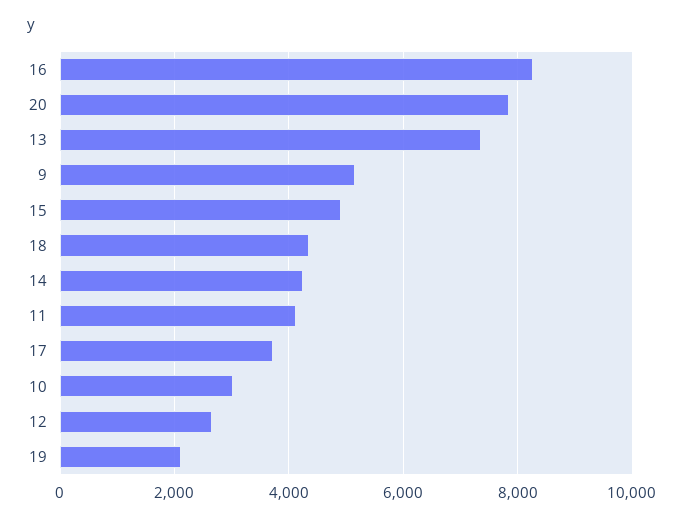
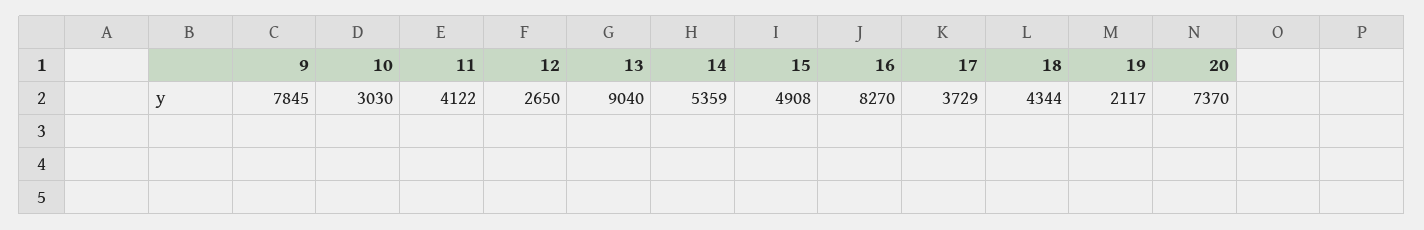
  {
    "16": 8270,
-   "20": 7800,
+   "20": 7370,
-   "13": 7400,
+   "13": 9040,
-   "9": 5200,
+   "9": 7845,
    "15": 4908,
    "18": 4344,
-   "14": 4200,
+   "14": 5359,
    "11": 4122,
    "17": 3729,
    "10": 3030,
    "12": 2650,
    "19": 2117
  }

